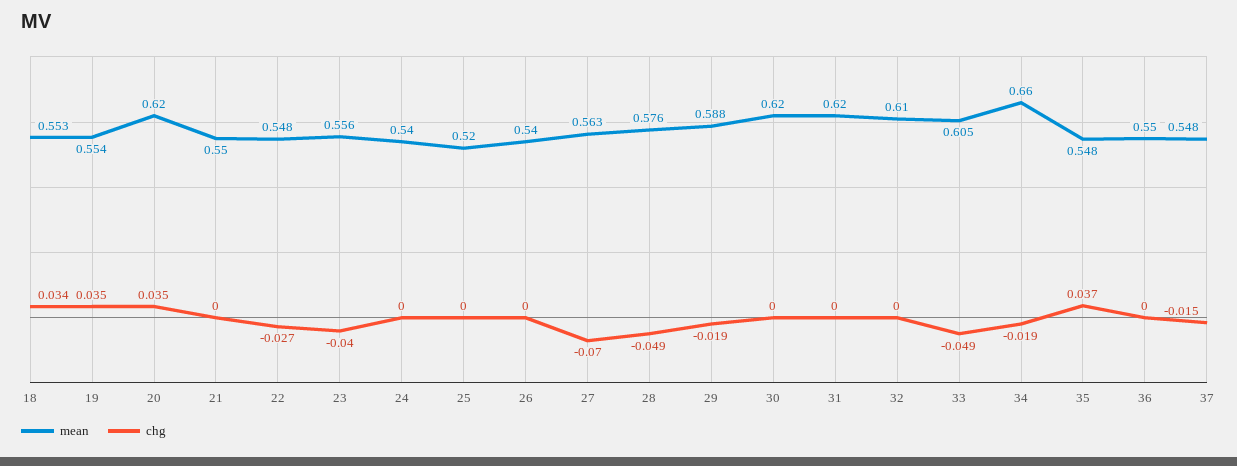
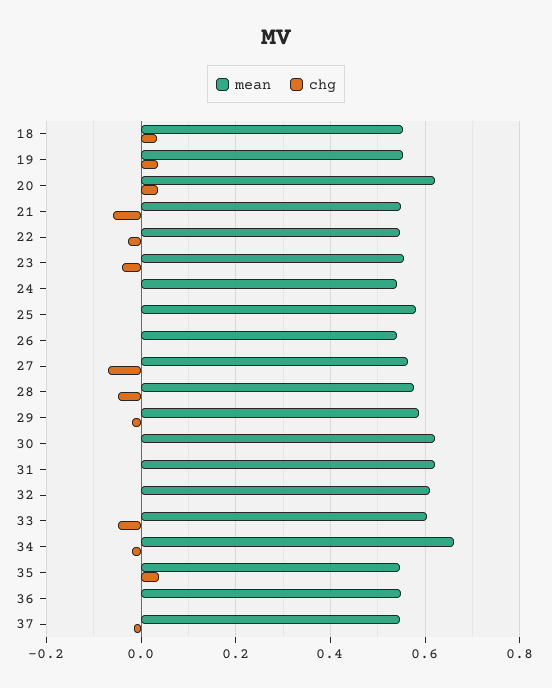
  {
    "mean": {
      "18": 0.553,
      "19": 0.554,
      "20": 0.62,
      "21": 0.55,
      "22": 0.548,
      "23": 0.556,
      "24": 0.54,
-     "25": 0.52,
+     "25": 0.58,
      "26": 0.54,
      "27": 0.563,
      "28": 0.576,
      "29": 0.588,
      "30": 0.62,
      "31": 0.62,
      "32": 0.61,
      "33": 0.605,
      "34": 0.66,
      "35": 0.548,
      "36": 0.55,
      "37": 0.548
    },
    "chg": {
      "18": 0.034,
      "19": 0.035,
      "20": 0.035,
-     "21": 0,
+     "21": -0.06,
      "22": -0.027,
      "23": -0.04,
      "24": 0,
      "25": 0,
      "26": 0,
      "27": -0.07,
      "28": -0.049,
      "29": -0.019,
      "30": 0,
      "31": 0,
      "32": 0,
      "33": -0.049,
      "34": -0.019,
      "35": 0.037,
      "36": 0,
      "37": -0.015
    }
  }

